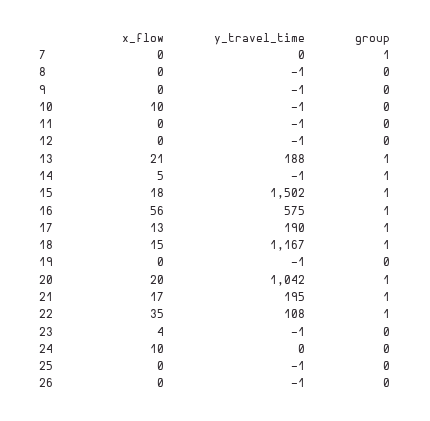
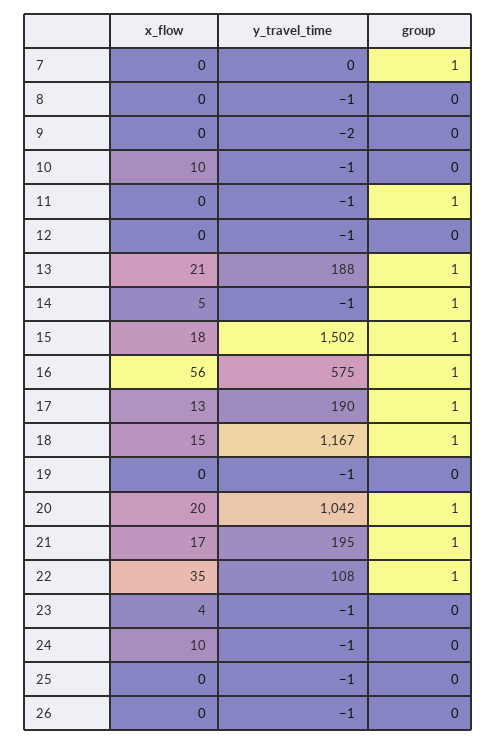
  {
    "x_flow": {
      "7": 0,
      "8": 0,
      "9": 0,
      "10": 10,
      "11": 0,
      "12": 0,
      "13": 21,
      "14": 5,
      "15": 18,
      "16": 56,
      "17": 13,
      "18": 15,
      "19": 0,
      "20": 20,
      "21": 17,
      "22": 35,
      "23": 4,
      "24": 10,
      "25": 0,
      "26": 0
    },
    "y_travel_time": {
      "7": 0,
      "8": -1,
-     "9": -1,
+     "9": -2,
      "10": -1,
      "11": -1,
      "12": -1,
      "13": 188,
      "14": -1,
      "15": 1502,
      "16": 575,
      "17": 190,
      "18": 1167,
      "19": -1,
      "20": 1042,
      "21": 195,
      "22": 108,
      "23": -1,
-     "24": 0,
+     "24": -1,
      "25": -1,
      "26": -1
    },
    "group": {
      "7": 1,
      "8": 0,
      "9": 0,
      "10": 0,
-     "11": 0,
+     "11": 1,
      "12": 0,
      "13": 1,
      "14": 1,
      "15": 1,
      "16": 1,
      "17": 1,
      "18": 1,
      "19": 0,
      "20": 1,
      "21": 1,
      "22": 1,
      "23": 0,
      "24": 0,
      "25": 0,
      "26": 0
    }
  }

